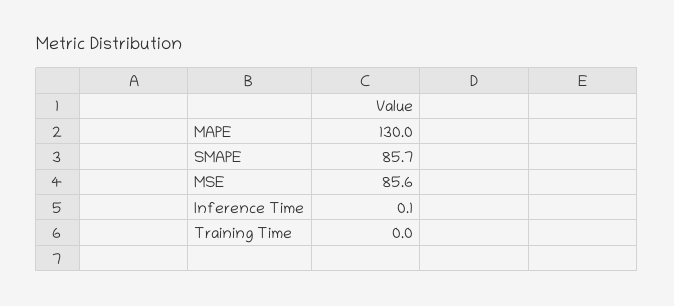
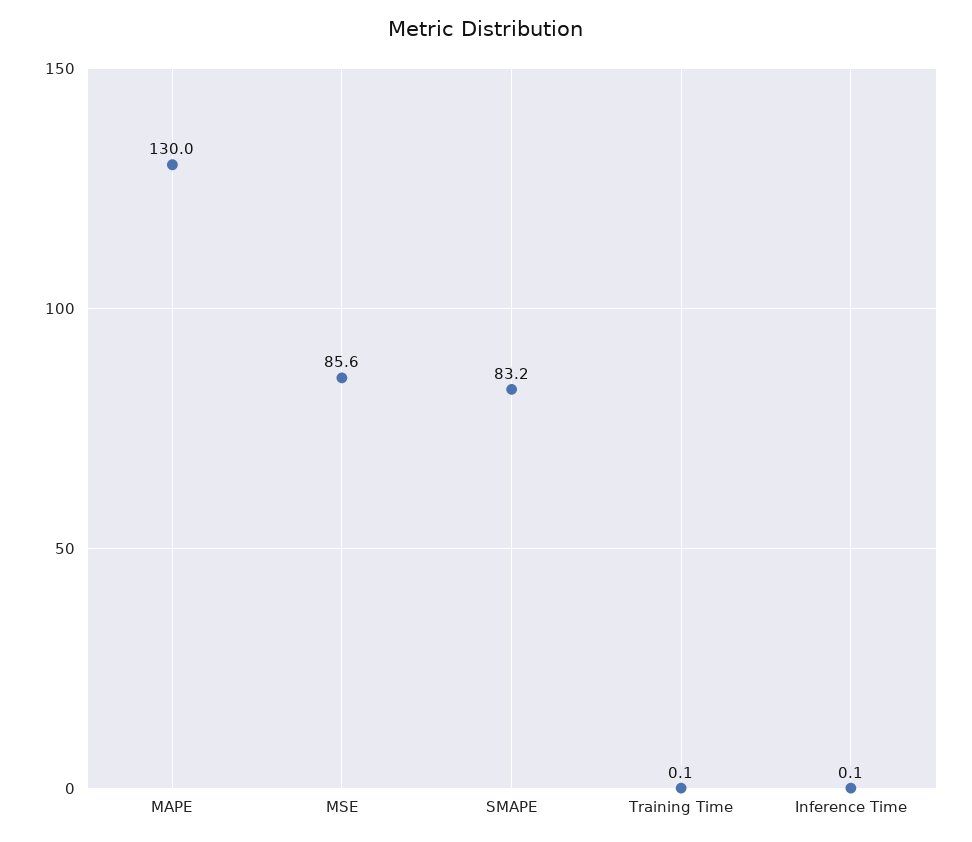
  {
    "MAPE": 130,
-   "SMAPE": 85.7,
+   "SMAPE": 83.2,
    "MSE": 85.6,
    "Inference Time": 0.1,
-   "Training Time": 0
+   "Training Time": 0.1
  }

